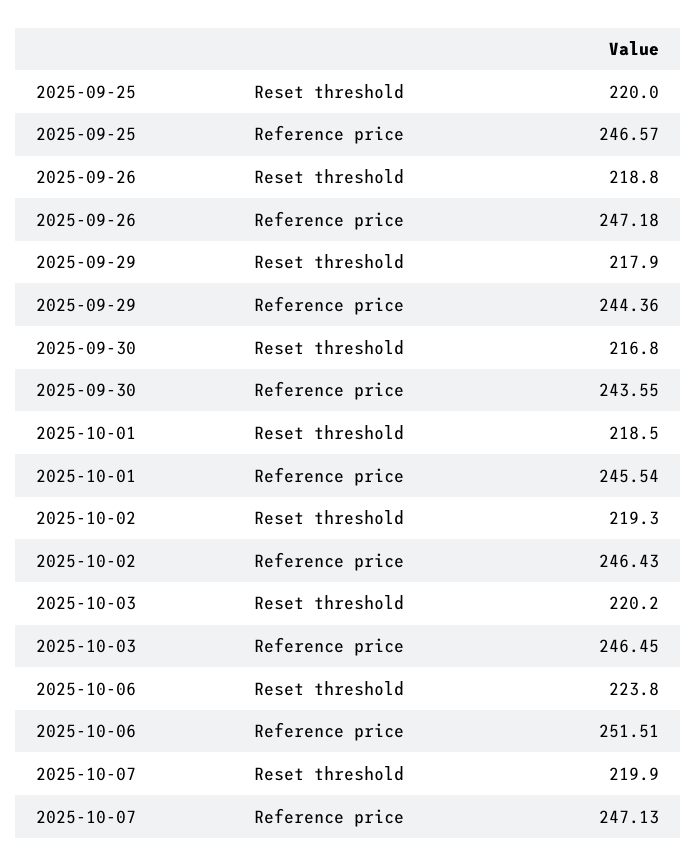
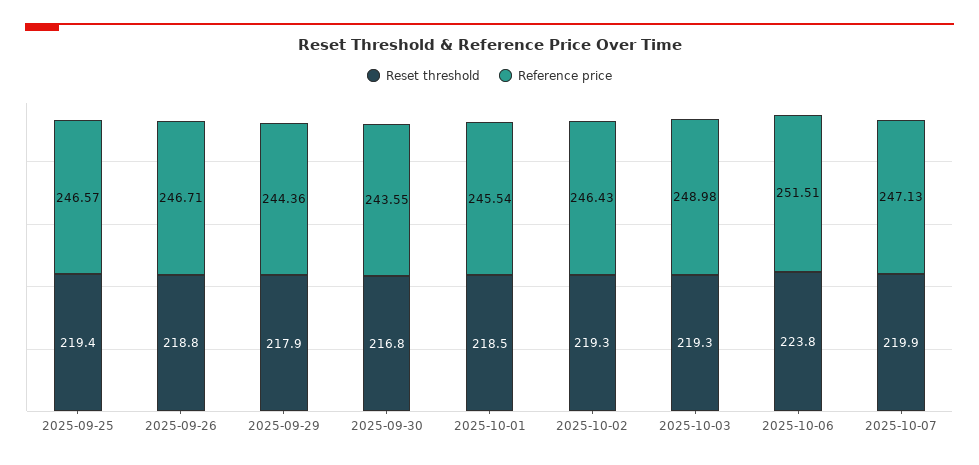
  {
    "Reset threshold": {
-     "2025-09-25": 220,
+     "2025-09-25": 219.4,
      "2025-09-26": 218.8,
      "2025-09-29": 217.9,
      "2025-09-30": 216.8,
      "2025-10-01": 218.5,
      "2025-10-02": 219.3,
-     "2025-10-03": 220.2,
+     "2025-10-03": 219.3,
      "2025-10-06": 223.8,
      "2025-10-07": 219.9
    },
    "Reference price": {
      "2025-09-25": 246.57,
-     "2025-09-26": 247.18,
+     "2025-09-26": 246.71,
      "2025-09-29": 244.36,
      "2025-09-30": 243.55,
      "2025-10-01": 245.54,
      "2025-10-02": 246.43,
-     "2025-10-03": 246.45,
+     "2025-10-03": 248.98,
      "2025-10-06": 251.51,
      "2025-10-07": 247.13
    }
  }

